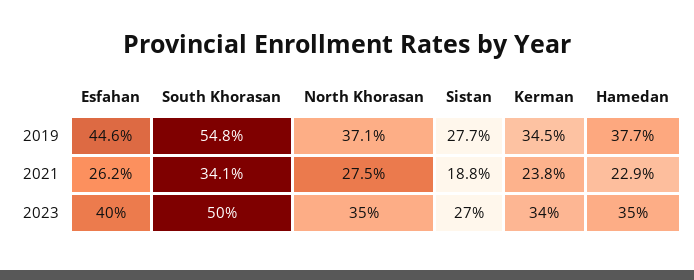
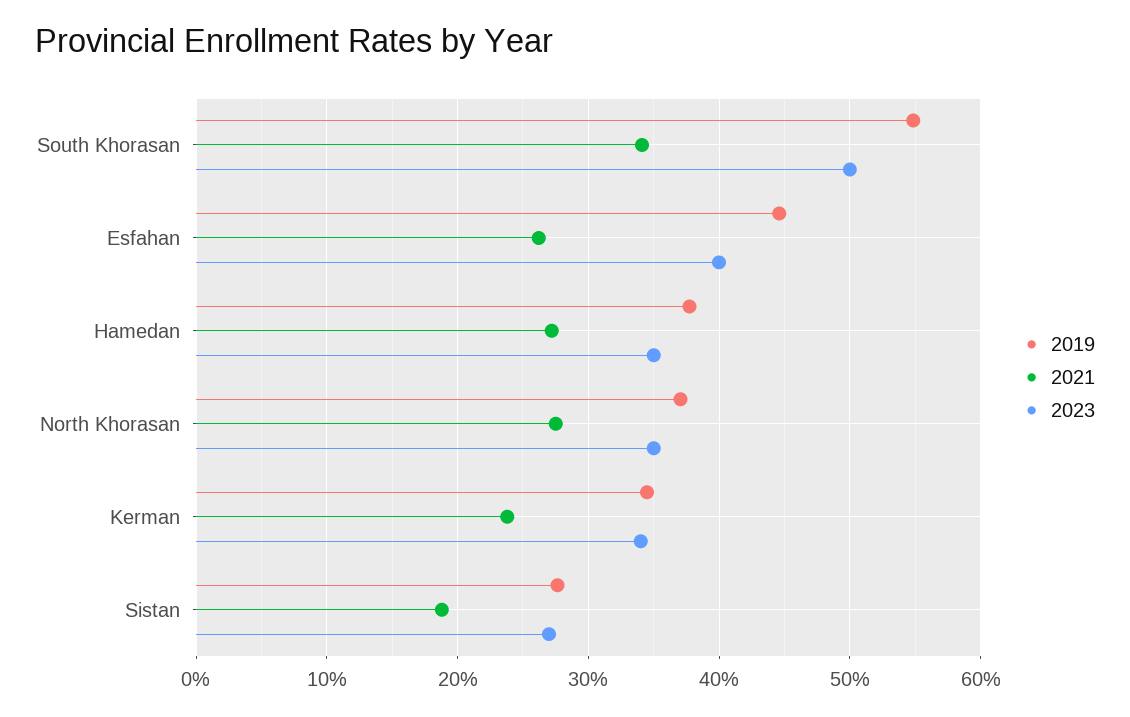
  {
    "2019": {
      "Esfahan": 44.6,
      "South Khorasan": 54.8,
      "North Khorasan": 37.1,
      "Sistan": 27.7,
      "Kerman": 34.5,
      "Hamedan": 37.7
    },
    "2021": {
      "Esfahan": 26.2,
      "South Khorasan": 34.1,
      "North Khorasan": 27.5,
      "Sistan": 18.8,
      "Kerman": 23.8,
-     "Hamedan": 22.9
+     "Hamedan": 27
    },
    "2023": {
      "Esfahan": 40,
      "South Khorasan": 50,
      "North Khorasan": 35,
      "Sistan": 27,
      "Kerman": 34,
      "Hamedan": 35
    }
  }

